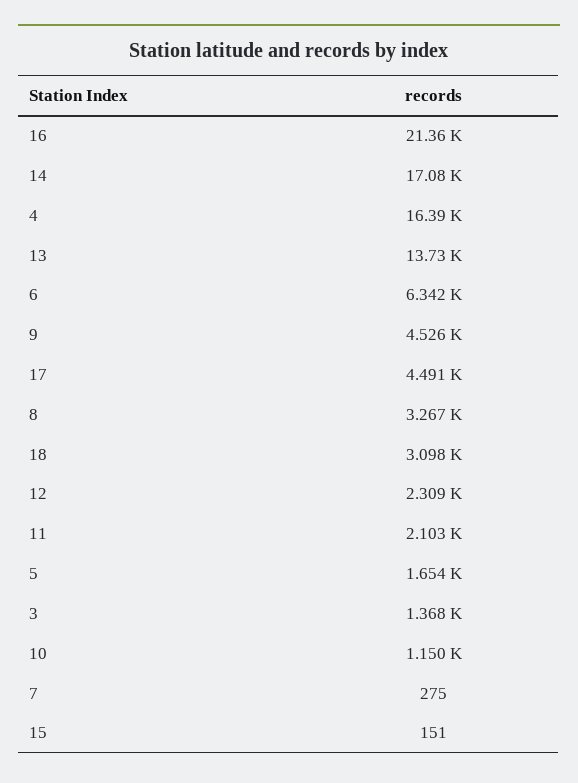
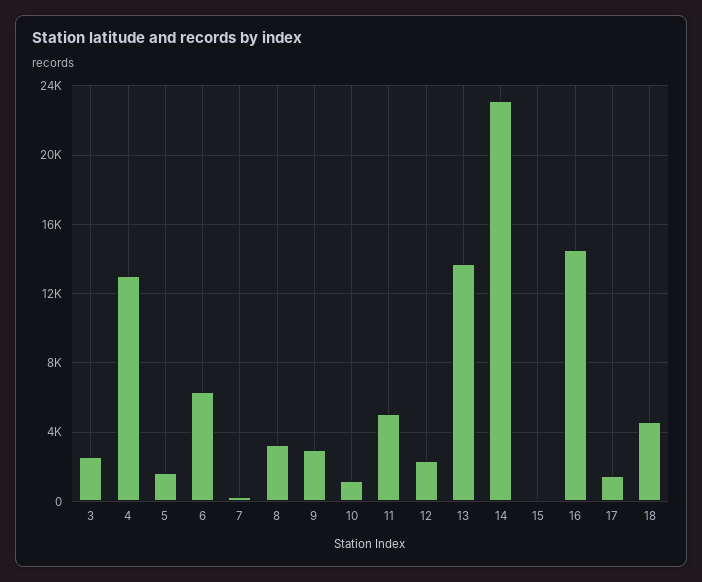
  {
-   "16": 21360,
+   "16": 14500,
-   "14": 17080,
+   "14": 23000,
-   "4": 16390,
+   "4": 13000,
    "13": 13730,
    "6": 6342,
-   "9": 4526,
+   "9": 3000,
-   "17": 4491,
+   "17": 1500,
    "8": 3267,
-   "18": 3098,
+   "18": 4500,
    "12": 2309,
-   "11": 2103,
+   "11": 5000,
    "5": 1654,
-   "3": 1368,
+   "3": 2500,
    "10": 1150,
    "7": 275,
    "15": 151
  }

